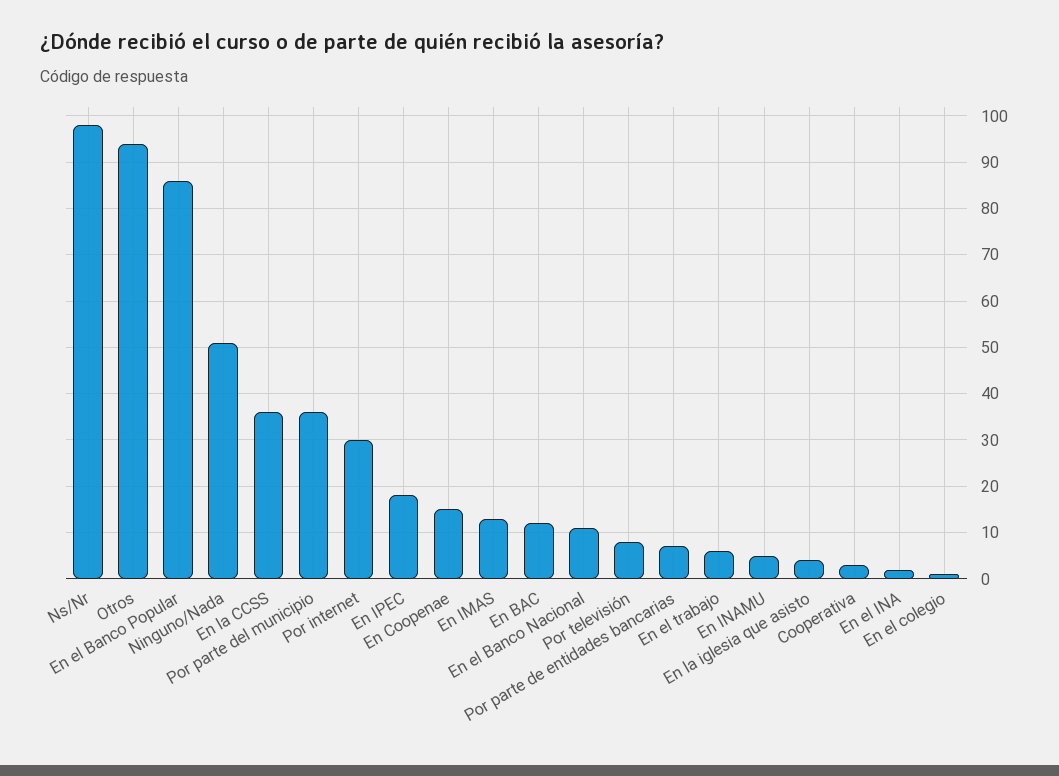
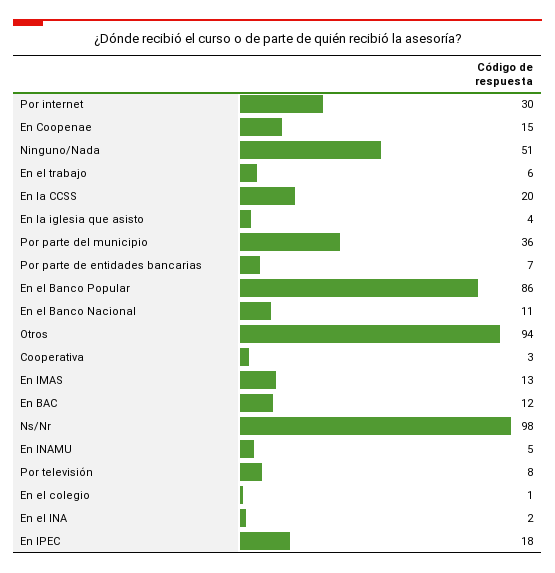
  {
    "Ns/Nr": 98,
    "Otros": 94,
    "En el Banco Popular": 86,
    "Ninguno/Nada": 51,
-   "En la CCSS": 35,
+   "En la CCSS": 20,
    "Por parte del municipio": 36,
    "Por internet": 30,
    "En IPEC": 18,
    "En Coopenae": 15,
    "En IMAS": 13,
    "En BAC": 12,
    "En el Banco Nacional": 11,
    "Por televisión": 8,
    "Por parte de entidades bancarias": 7,
    "En el trabajo": 6,
    "En INAMU": 5,
    "En la iglesia que asisto": 4,
    "Cooperativa": 3,
    "En el INA": 2,
    "En el colegio": 1
  }

